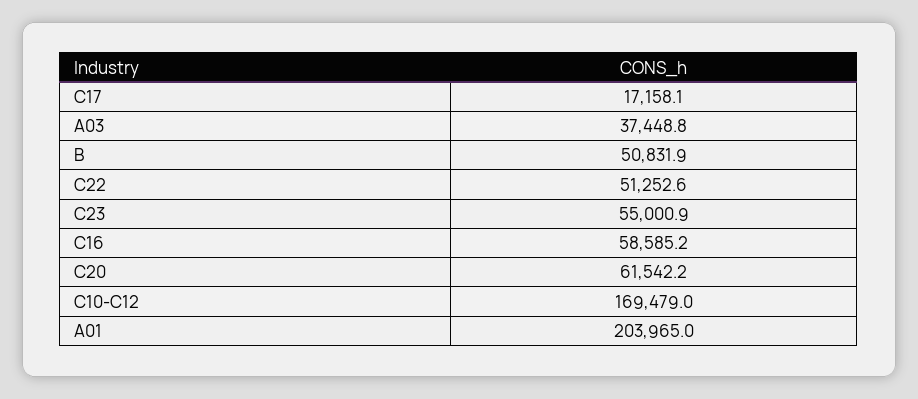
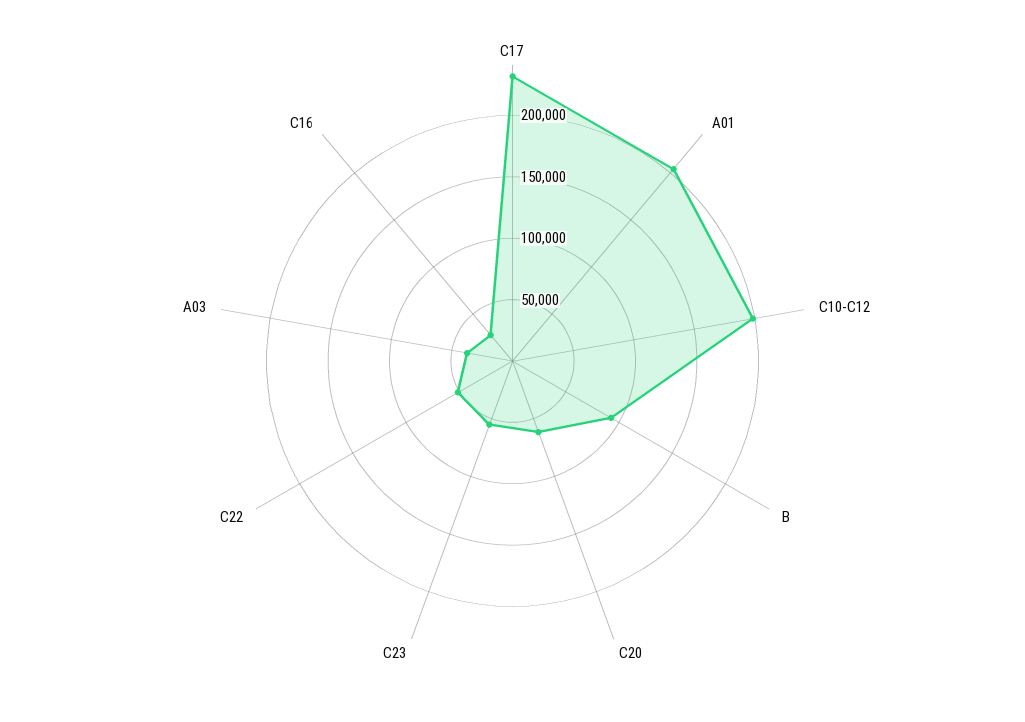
  {
-   "C17": 17158.1,
+   "C17": 230000,
    "A03": 37448.8,
-   "B": 50831.9,
+   "B": 90000,
    "C22": 51252.6,
    "C23": 55000.9,
-   "C16": 58585.2,
+   "C16": 30000,
    "C20": 61542.2,
-   "C10-C12": 169479,
+   "C10-C12": 200000,
    "A01": 203965
  }

